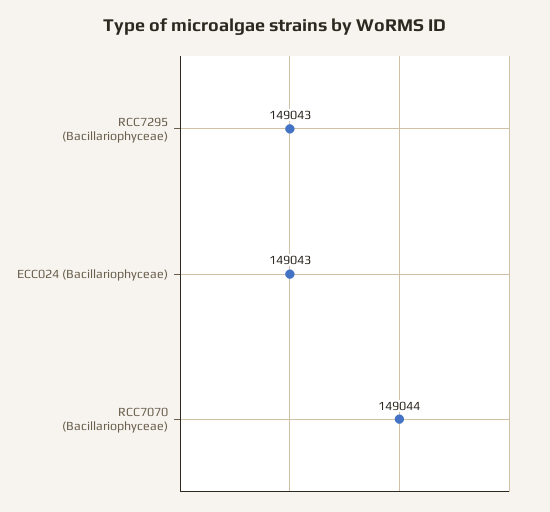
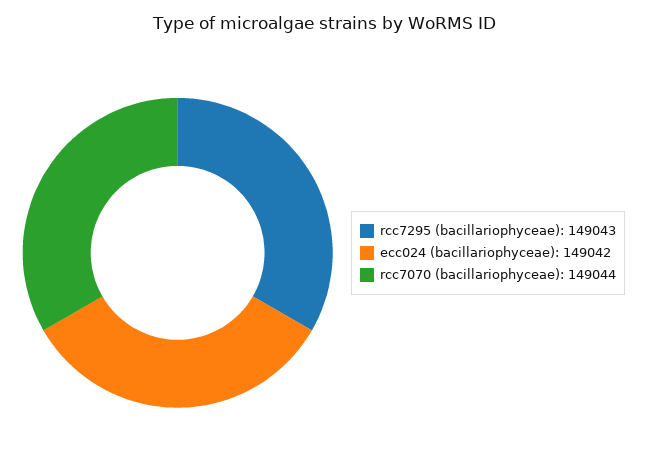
  {
    "RCC7295 (Bacillariophyceae)": 149043,
-   "ECC024 (Bacillariophyceae)": 149043,
+   "ECC024 (Bacillariophyceae)": 149042,
    "RCC7070 (Bacillariophyceae)": 149044
  }

